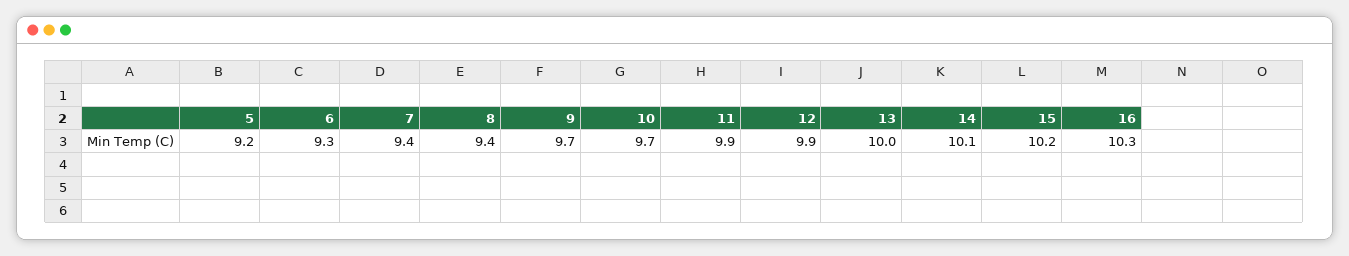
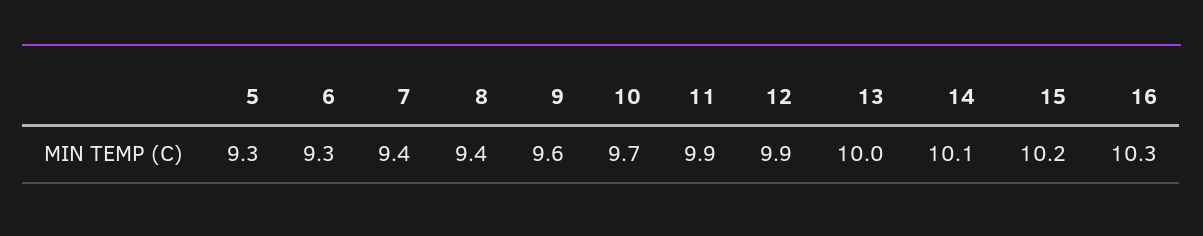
  {
-   "5": 9.2,
+   "5": 9.3,
    "6": 9.3,
    "7": 9.4,
    "8": 9.4,
-   "9": 9.7,
+   "9": 9.6,
    "10": 9.7,
    "11": 9.9,
    "12": 9.9,
    "13": 10,
    "14": 10.1,
    "15": 10.2,
    "16": 10.3
  }

